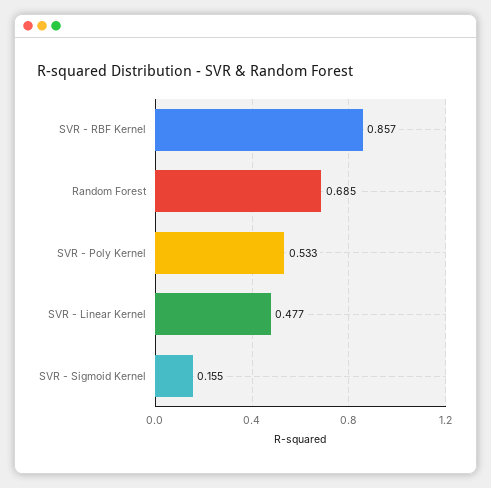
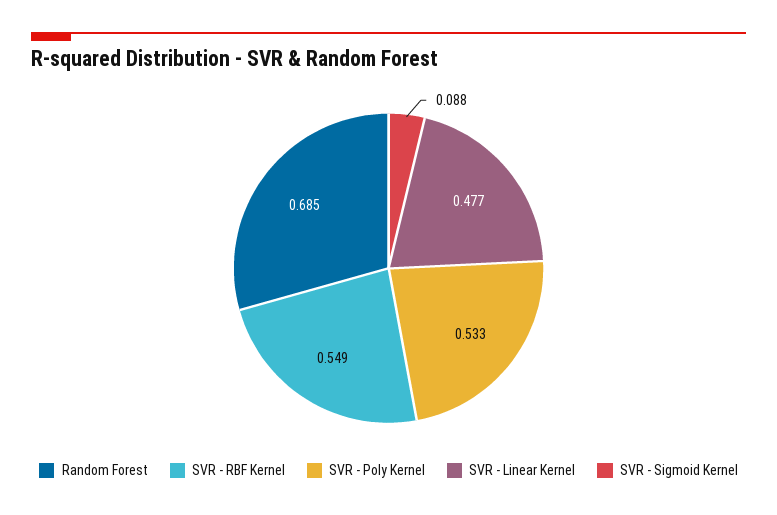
  {
-   "SVR - RBF Kernel": 0.857,
+   "SVR - RBF Kernel": 0.549,
    "Random Forest": 0.685,
    "SVR - Poly Kernel": 0.533,
    "SVR - Linear Kernel": 0.477,
-   "SVR - Sigmoid Kernel": 0.155
+   "SVR - Sigmoid Kernel": 0.088
  }

